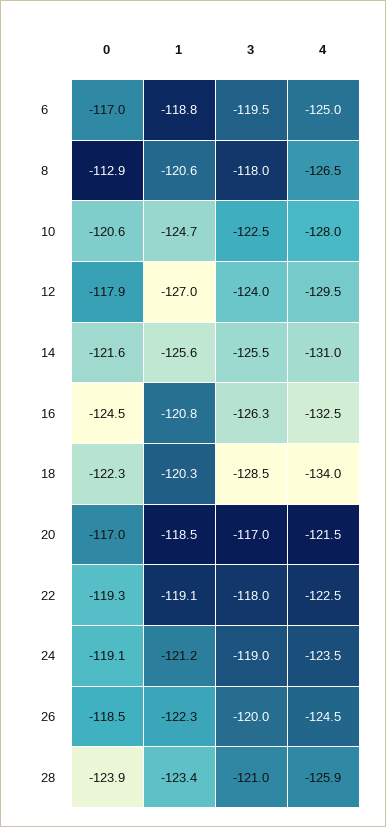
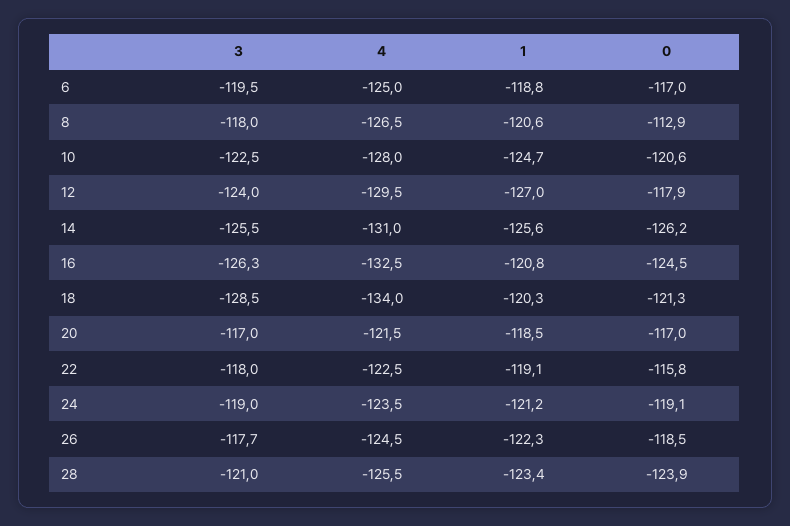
  {
    "0": {
      "6": -117,
      "8": -112.9,
      "10": -120.6,
      "12": -117.9,
-     "14": -121.6,
+     "14": -126.2,
      "16": -124.5,
-     "18": -122.3,
+     "18": -121.3,
      "20": -117,
-     "22": -119.3,
+     "22": -115.8,
      "24": -119.1,
      "26": -118.5,
      "28": -123.9
    },
    "1": {
      "6": -118.8,
      "8": -120.6,
      "10": -124.7,
      "12": -127,
      "14": -125.6,
      "16": -120.8,
      "18": -120.3,
      "20": -118.5,
      "22": -119.1,
      "24": -121.2,
      "26": -122.3,
      "28": -123.4
    },
    "3": {
      "6": -119.5,
      "8": -118,
      "10": -122.5,
      "12": -124,
      "14": -125.5,
      "16": -126.3,
      "18": -128.5,
      "20": -117,
      "22": -118,
      "24": -119,
-     "26": -120,
+     "26": -117.7,
      "28": -121
    },
    "4": {
      "6": -125,
      "8": -126.5,
      "10": -128,
      "12": -129.5,
      "14": -131,
      "16": -132.5,
      "18": -134,
      "20": -121.5,
      "22": -122.5,
      "24": -123.5,
      "26": -124.5,
-     "28": -125.9
+     "28": -125.5
    }
  }

